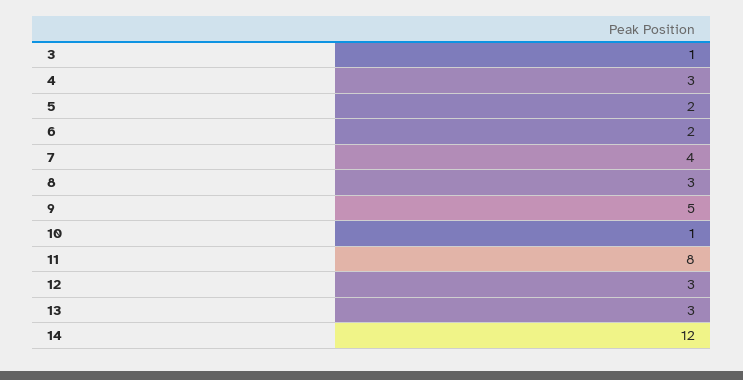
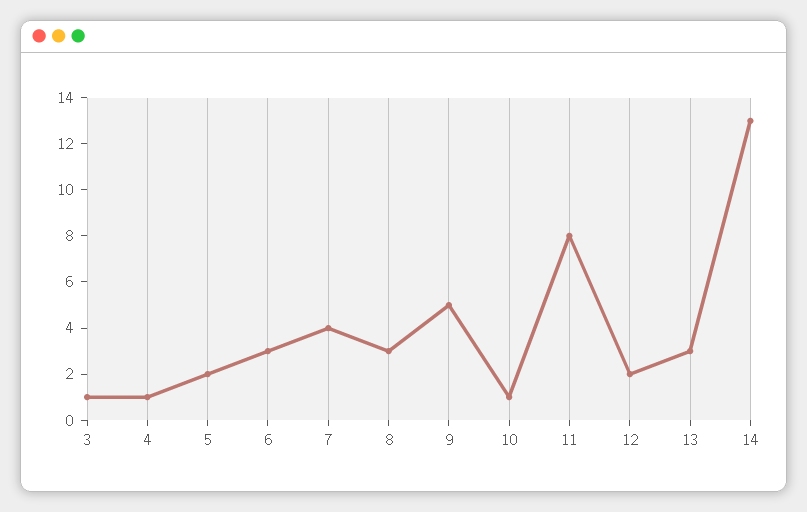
  {
    "3": 1,
-   "4": 3,
+   "4": 1,
    "5": 2,
-   "6": 2,
+   "6": 3,
    "7": 4,
    "8": 3,
    "9": 5,
    "10": 1,
    "11": 8,
-   "12": 3,
+   "12": 2,
    "13": 3,
-   "14": 12
+   "14": 13
  }

